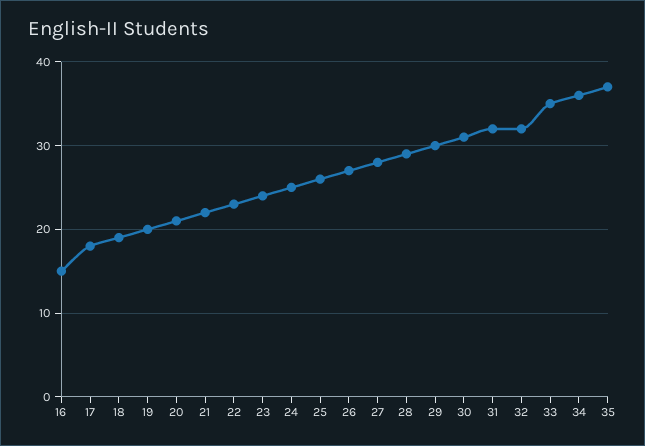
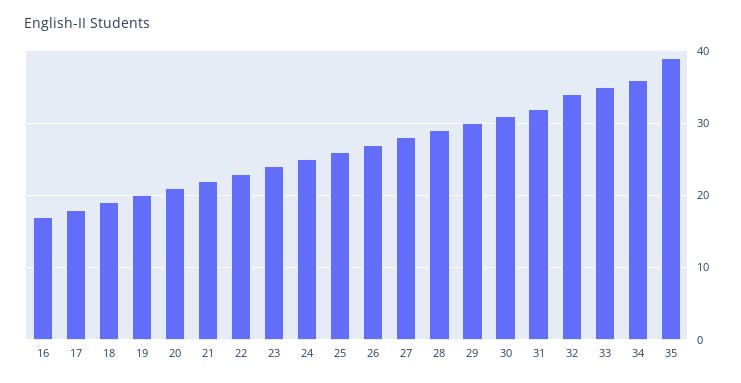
  {
-   "16": 15,
+   "16": 17,
    "17": 18,
    "18": 19,
    "19": 20,
    "20": 21,
    "21": 22,
    "22": 23,
    "23": 24,
    "24": 25,
    "25": 26,
    "26": 27,
    "27": 28,
    "28": 29,
    "29": 30,
    "30": 31,
    "31": 32,
-   "32": 32,
+   "32": 34,
    "33": 35,
    "34": 36,
-   "35": 37
+   "35": 39
  }

